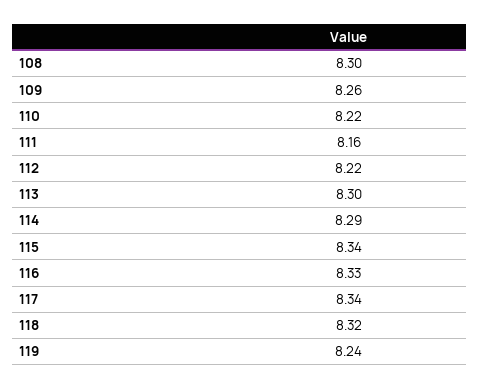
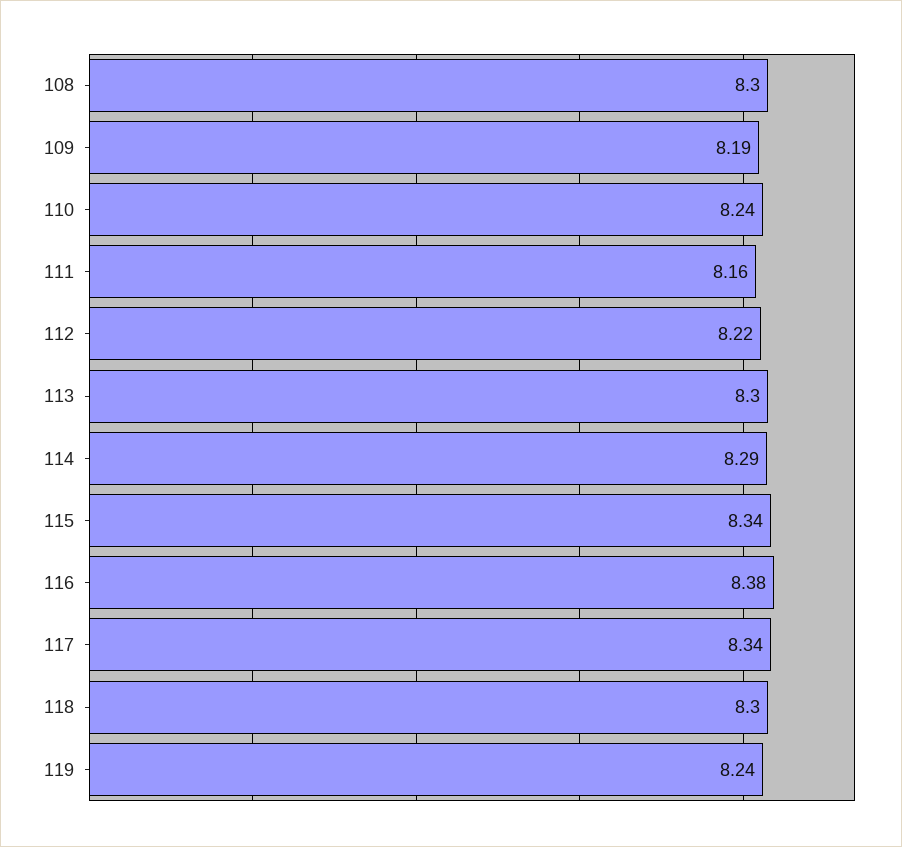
  {
    "108": 8.3,
-   "109": 8.26,
+   "109": 8.19,
-   "110": 8.22,
+   "110": 8.24,
    "111": 8.16,
    "112": 8.22,
    "113": 8.3,
    "114": 8.29,
    "115": 8.34,
-   "116": 8.33,
+   "116": 8.38,
    "117": 8.34,
-   "118": 8.32,
+   "118": 8.3,
    "119": 8.24
  }

